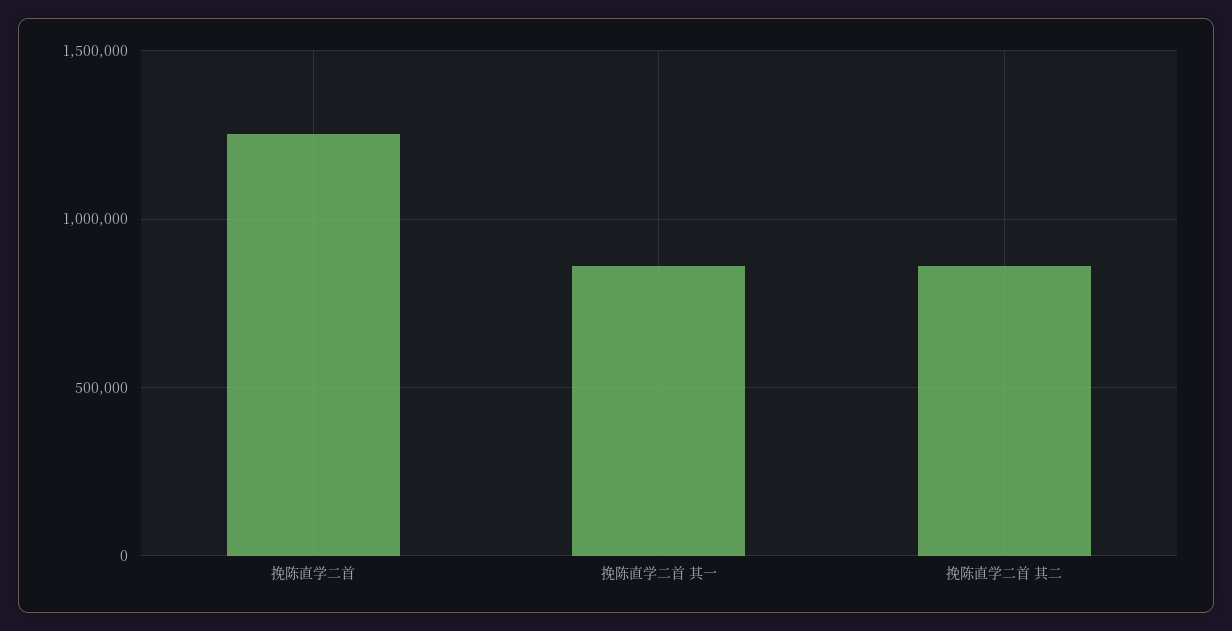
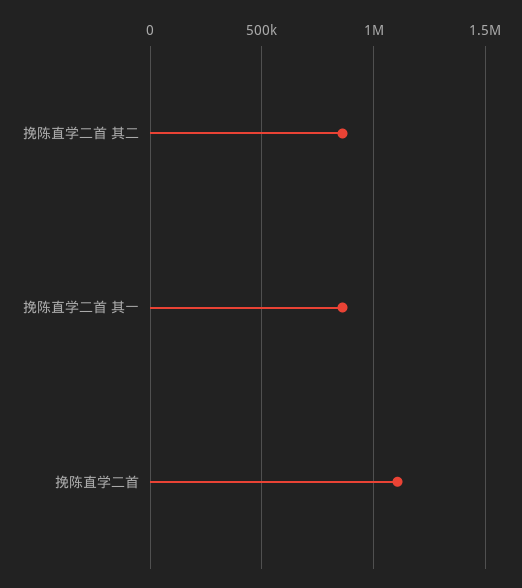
  {
-   "挽陈直学二首": 1250000,
+   "挽陈直学二首": 1100000,
    "挽陈直学二首 其一": 850000,
    "挽陈直学二首 其二": 850000
  }

